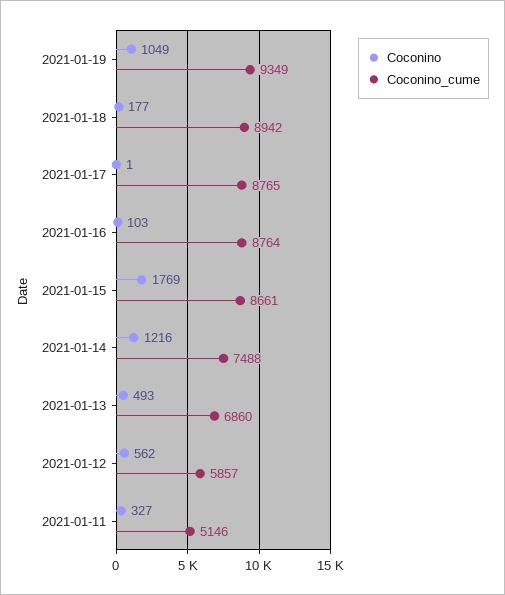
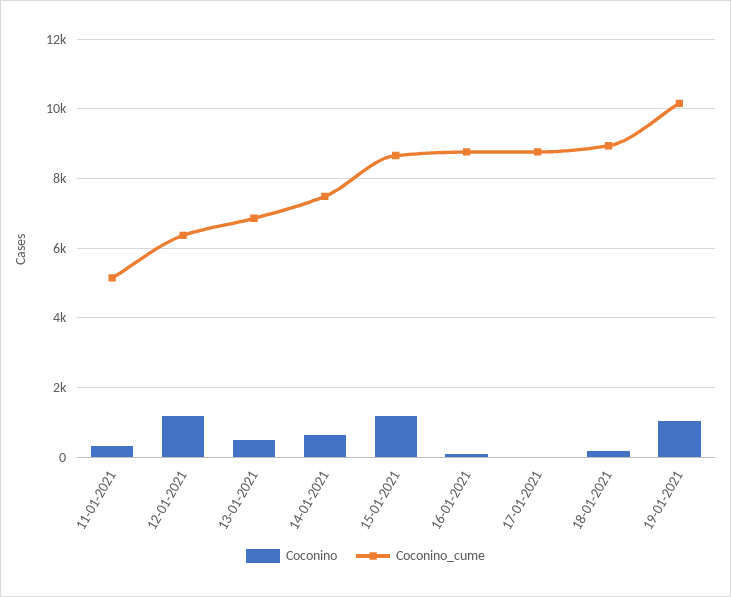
  {
    "Coconino": {
      "2021-01-19": 1049,
      "2021-01-18": 177,
      "2021-01-17": 1,
      "2021-01-16": 103,
-     "2021-01-15": 1769,
+     "2021-01-15": 1200,
-     "2021-01-14": 1216,
+     "2021-01-14": 600,
      "2021-01-13": 493,
-     "2021-01-12": 562,
+     "2021-01-12": 1200,
      "2021-01-11": 327
    },
    "Coconino_cume": {
-     "2021-01-19": 9349,
+     "2021-01-19": 10200,
      "2021-01-18": 8942,
      "2021-01-17": 8765,
      "2021-01-16": 8764,
      "2021-01-15": 8661,
      "2021-01-14": 7488,
      "2021-01-13": 6860,
-     "2021-01-12": 5857,
+     "2021-01-12": 6400,
      "2021-01-11": 5146
    }
  }

